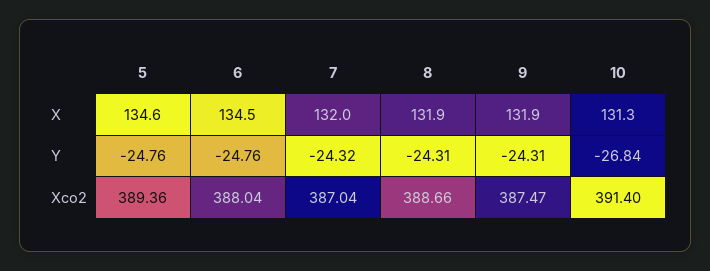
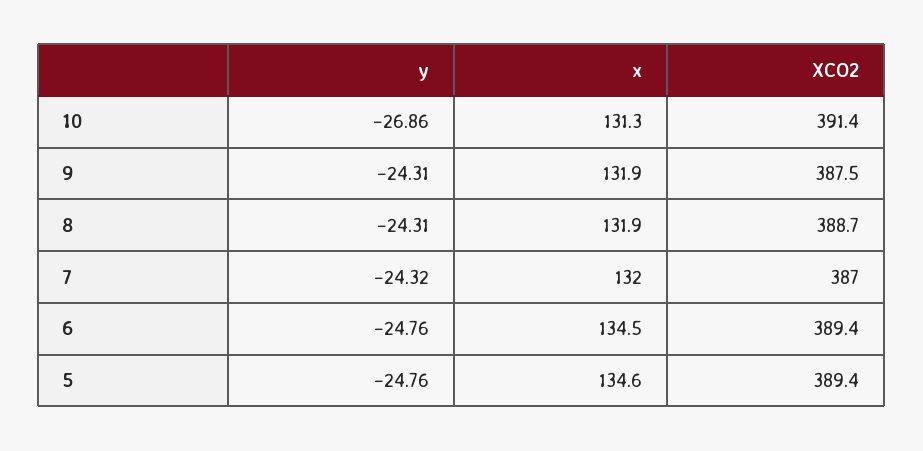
  {
    "5": {
      "X": 134.6,
      "Y": -24.76,
      "Xco2": 389.36
    },
    "6": {
      "X": 134.5,
      "Y": -24.76,
-     "Xco2": 388.04
+     "Xco2": 389.4
    },
    "7": {
      "X": 132,
      "Y": -24.32,
      "Xco2": 387.04
    },
    "8": {
      "X": 131.9,
      "Y": -24.31,
      "Xco2": 388.66
    },
    "9": {
      "X": 131.9,
      "Y": -24.31,
      "Xco2": 387.47
    },
    "10": {
      "X": 131.3,
-     "Y": -26.84,
+     "Y": -26.86,
      "Xco2": 391.4
    }
  }

